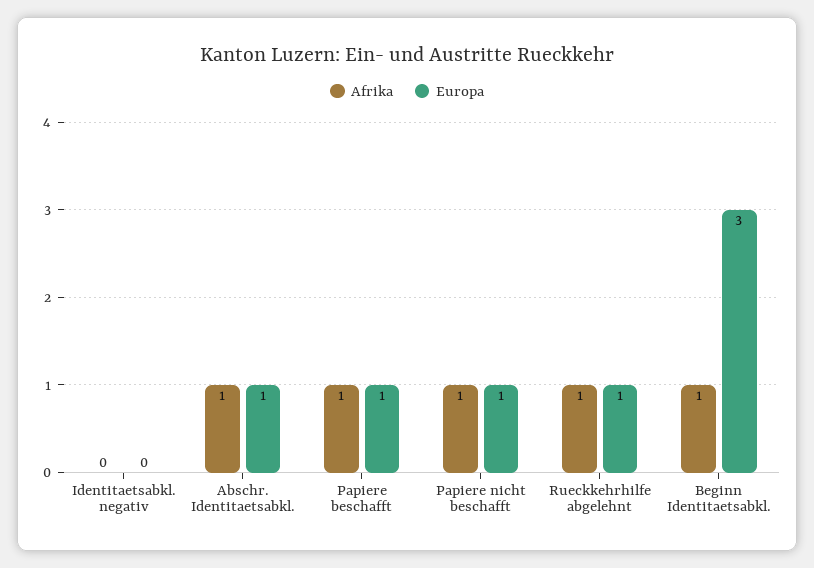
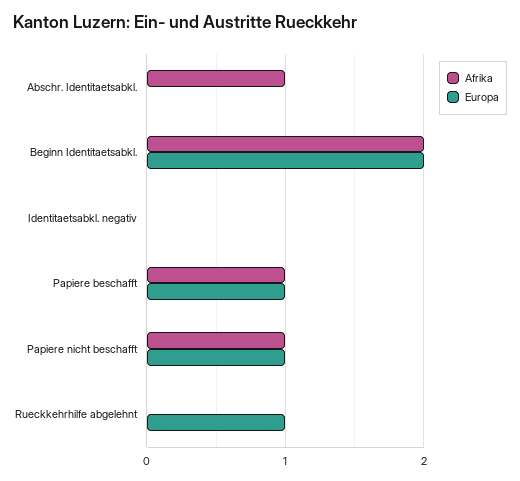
  {
    "Afrika": {
      "Identitaetsabkl. negativ": 0,
      "Abschr. Identitaetsabkl.": 1,
      "Papiere beschafft": 1,
      "Papiere nicht beschafft": 1,
-     "Rueckkehrhilfe abgelehnt": 1,
+     "Rueckkehrhilfe abgelehnt": 0,
-     "Beginn Identitaetsabkl.": 1
+     "Beginn Identitaetsabkl.": 2
    },
    "Europa": {
      "Identitaetsabkl. negativ": 0,
-     "Abschr. Identitaetsabkl.": 1,
+     "Abschr. Identitaetsabkl.": 0,
      "Papiere beschafft": 1,
      "Papiere nicht beschafft": 1,
      "Rueckkehrhilfe abgelehnt": 1,
-     "Beginn Identitaetsabkl.": 3
+     "Beginn Identitaetsabkl.": 2
    }
  }

